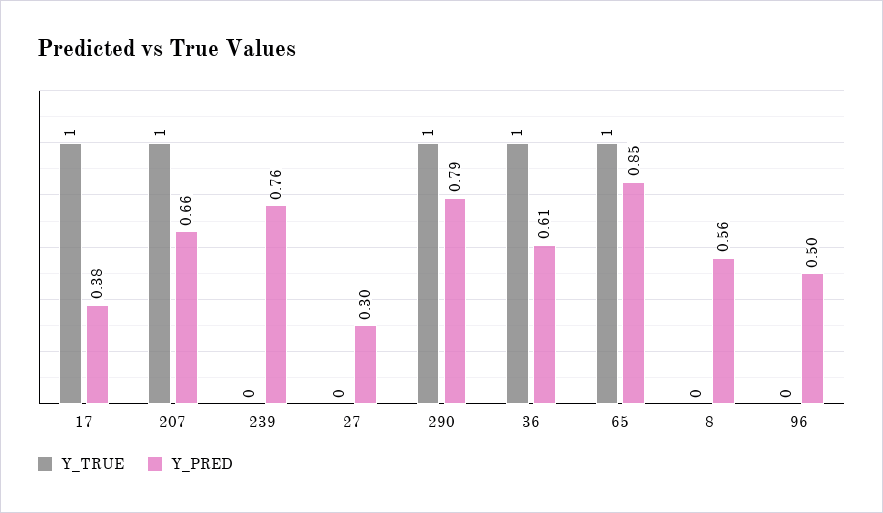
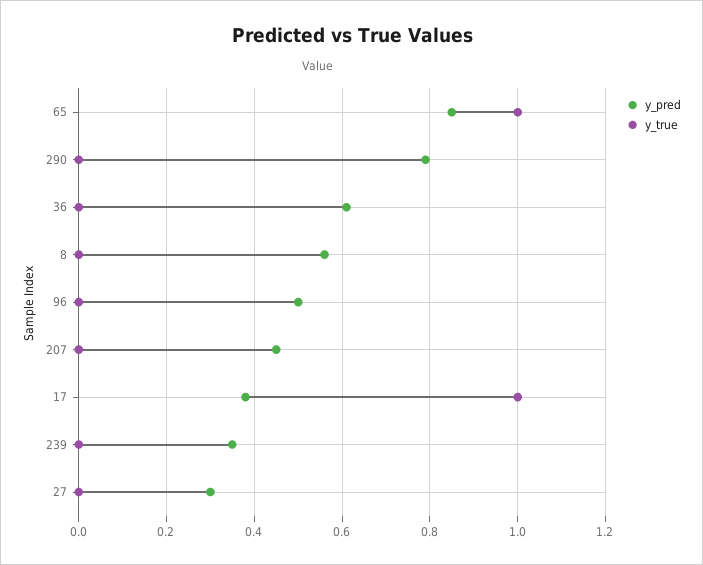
  {
    "Y_TRUE": {
      "17": 1,
-     "207": 1,
+     "207": 0,
      "239": 0,
      "27": 0,
-     "290": 1,
+     "290": 0,
-     "36": 1,
+     "36": 0,
      "65": 1,
      "8": 0,
      "96": 0
    },
    "Y_PRED": {
      "17": 0.38,
-     "207": 0.66,
+     "207": 0.45,
-     "239": 0.76,
+     "239": 0.35,
      "27": 0.3,
      "290": 0.79,
      "36": 0.61,
      "65": 0.85,
      "8": 0.56,
      "96": 0.5
    }
  }

